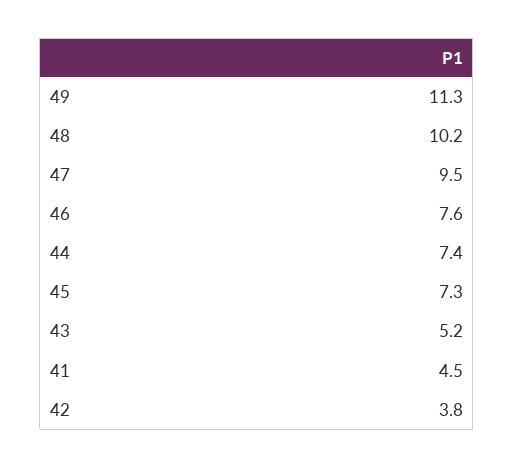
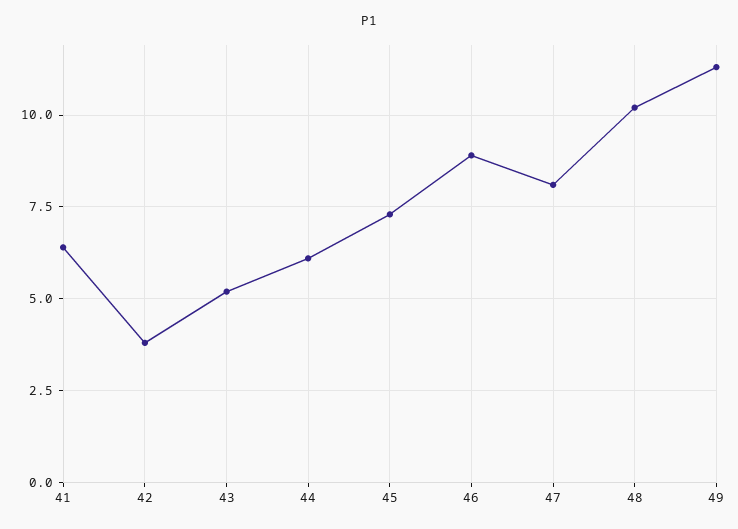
  {
    "49": 11.3,
    "48": 10.2,
-   "47": 9.5,
+   "47": 8,
-   "46": 7.6,
+   "46": 9,
-   "44": 7.4,
+   "44": 6,
    "45": 7.3,
    "43": 5.2,
-   "41": 4.5,
+   "41": 6.5,
    "42": 3.8
  }

